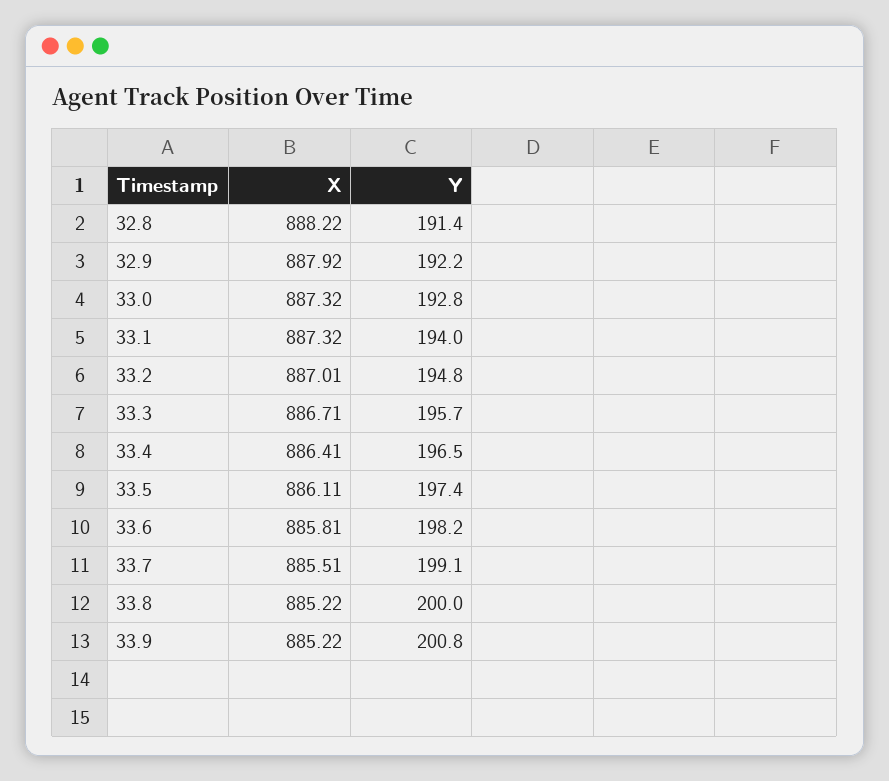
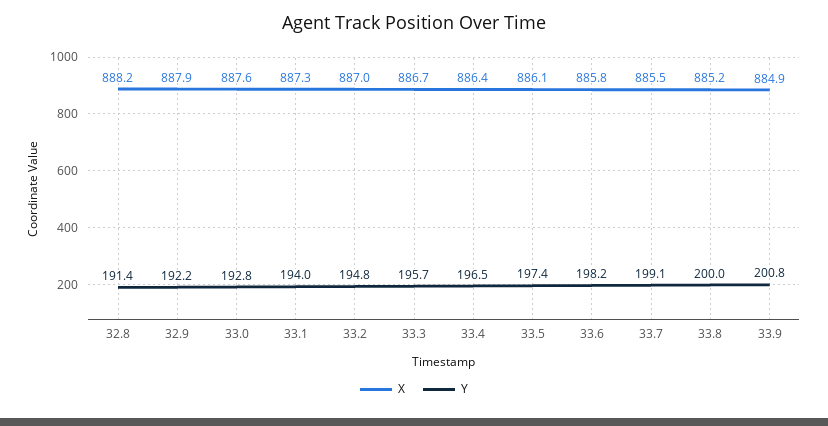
  {
    "X": {
      "32.8": 888.22,
      "32.9": 887.92,
-     "33.0": 887.32,
+     "33.0": 887.6,
      "33.1": 887.32,
      "33.2": 887.01,
      "33.3": 886.71,
      "33.4": 886.41,
      "33.5": 886.11,
      "33.6": 885.81,
      "33.7": 885.51,
      "33.8": 885.22,
-     "33.9": 885.22
+     "33.9": 884.9
    },
    "Y": {
      "32.8": 191.4,
      "32.9": 192.2,
      "33.0": 192.8,
      "33.1": 194,
      "33.2": 194.8,
      "33.3": 195.7,
      "33.4": 196.5,
      "33.5": 197.4,
      "33.6": 198.2,
      "33.7": 199.1,
      "33.8": 200,
      "33.9": 200.8
    }
  }

